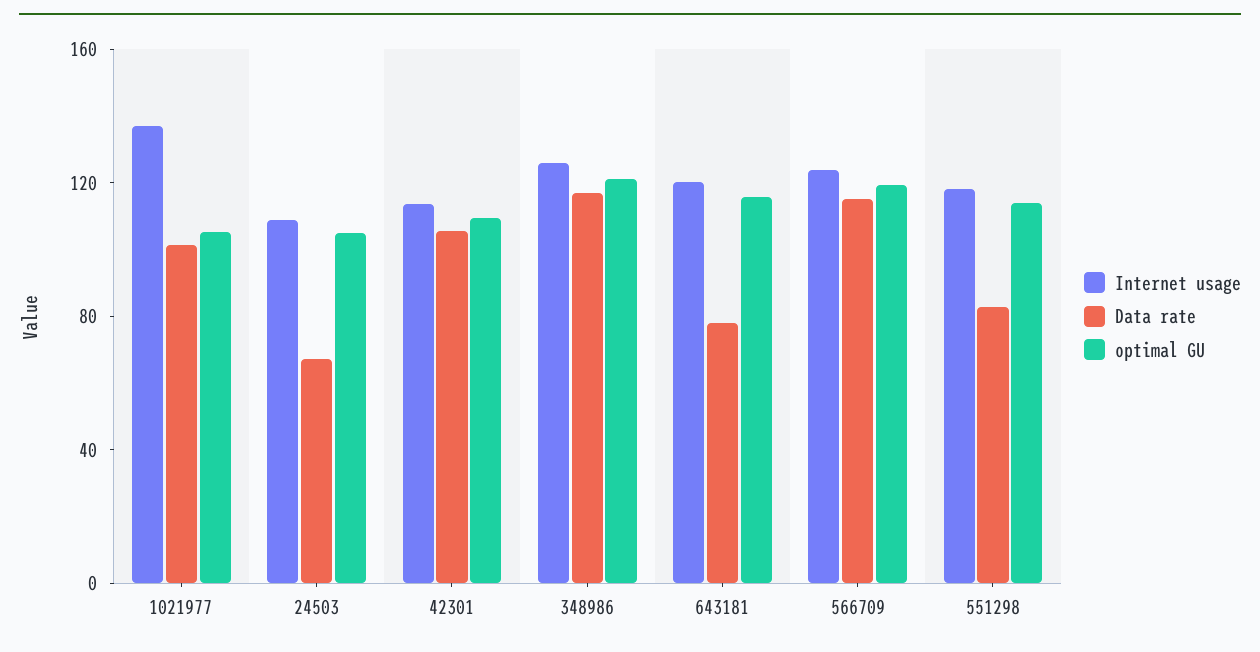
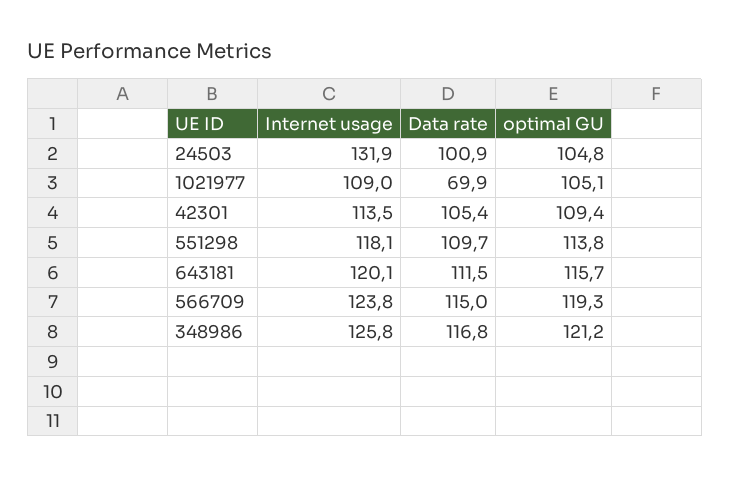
  {
    "Internet usage": {
-     "1021977": 140,
+     "1021977": 109,
-     "24503": 110,
+     "24503": 131.9,
      "42301": 113.5,
      "348986": 125.8,
      "643181": 120.1,
      "566709": 123.8,
      "551298": 118.1
    },
    "Data rate": {
-     "1021977": 100,
+     "1021977": 69.9,
-     "24503": 70,
+     "24503": 100.9,
      "42301": 105.4,
      "348986": 116.8,
-     "643181": 80,
+     "643181": 111.5,
      "566709": 115,
-     "551298": 80
+     "551298": 109.7
    },
    "optimal GU": {
      "1021977": 105.1,
      "24503": 104.8,
      "42301": 109.4,
      "348986": 121.2,
      "643181": 115.7,
      "566709": 119.3,
      "551298": 113.8
    }
  }

